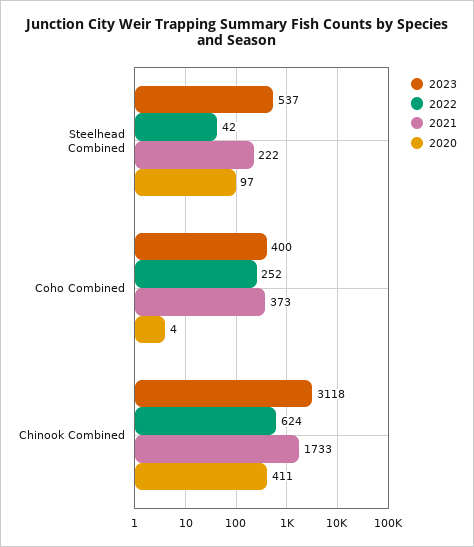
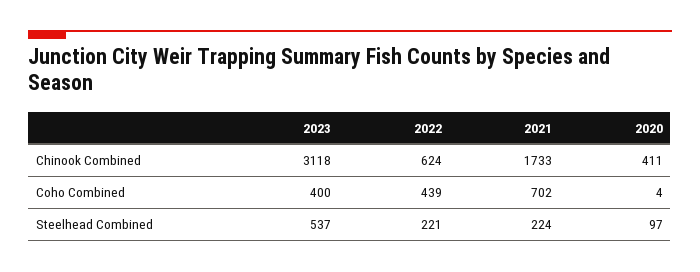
  {
    "2023": {
      "Steelhead Combined": 537,
      "Coho Combined": 400,
      "Chinook Combined": 3118
    },
    "2022": {
-     "Steelhead Combined": 42,
+     "Steelhead Combined": 221,
-     "Coho Combined": 252,
+     "Coho Combined": 439,
      "Chinook Combined": 624
    },
    "2021": {
-     "Steelhead Combined": 222,
+     "Steelhead Combined": 224,
-     "Coho Combined": 373,
+     "Coho Combined": 702,
      "Chinook Combined": 1733
    },
    "2020": {
      "Steelhead Combined": 97,
      "Coho Combined": 4,
      "Chinook Combined": 411
    }
  }

